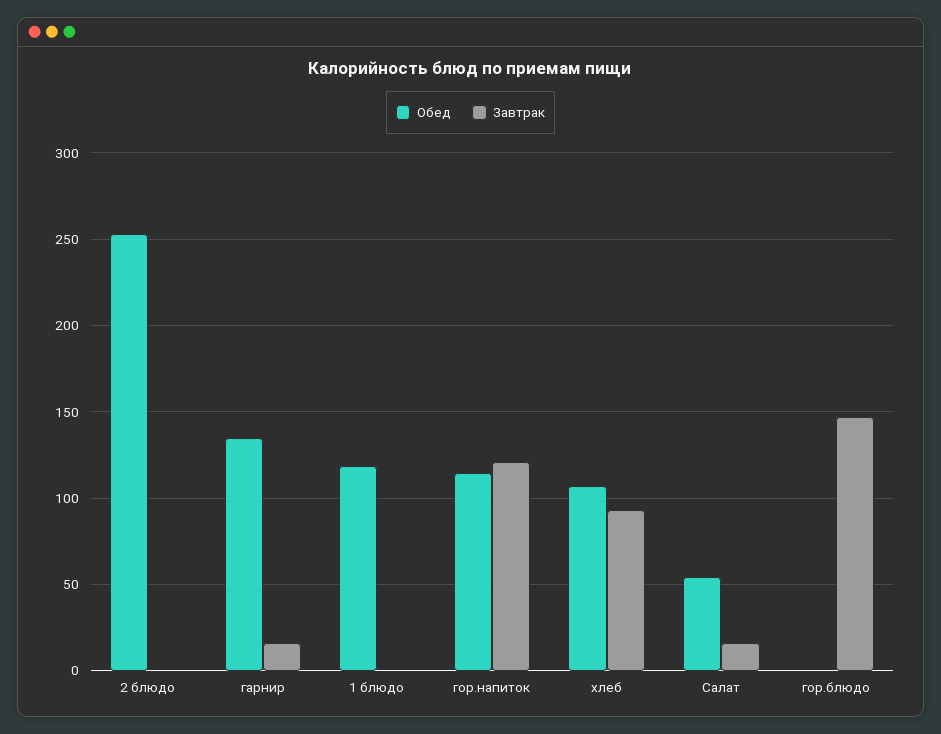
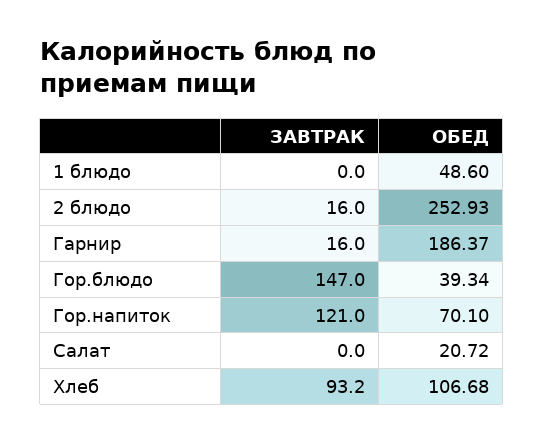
  {
    "Обед": {
      "2 блюдо": 252.93,
-     "гарнир": 135,
+     "гарнир": 186.37,
-     "1 блюдо": 120,
+     "1 блюдо": 48.6,
-     "гор.напиток": 115,
+     "гор.напиток": 70.1,
      "хлеб": 106.68,
-     "Салат": 55,
+     "Салат": 20.72,
-     "гор.блюдо": 0
+     "гор.блюдо": 39.34
    },
    "Завтрак": {
-     "2 блюдо": 0,
+     "2 блюдо": 16,
      "гарнир": 16,
      "1 блюдо": 0,
      "гор.напиток": 121,
      "хлеб": 93.2,
-     "Салат": 15,
+     "Салат": 0,
      "гор.блюдо": 147
    }
  }

